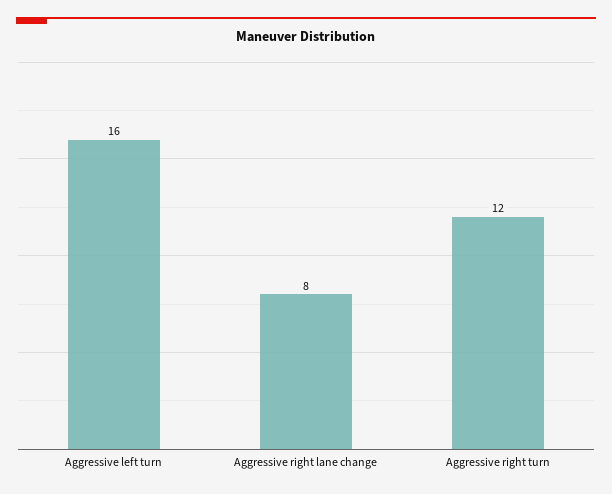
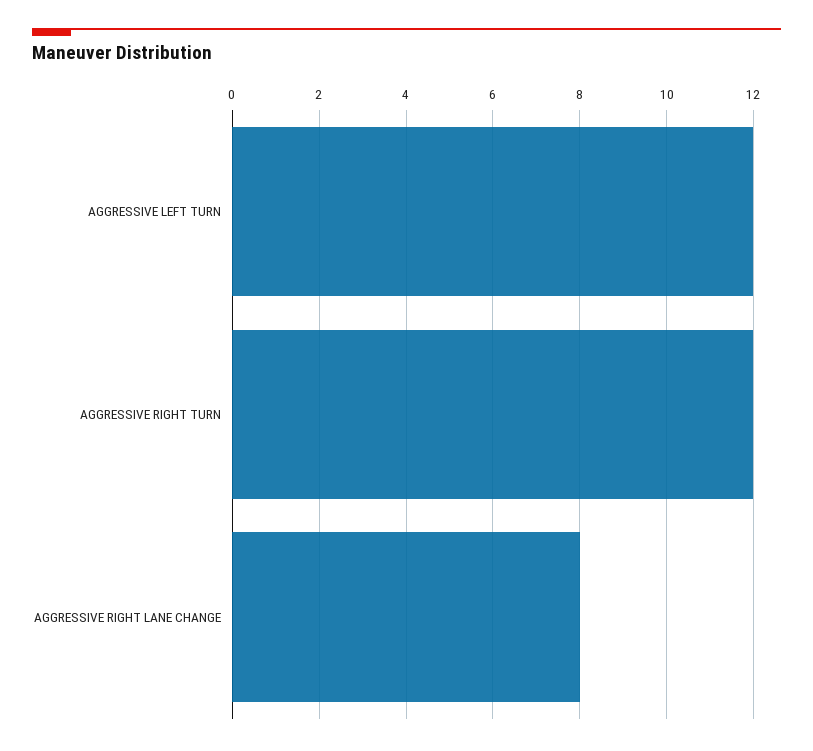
  {
-   "Aggressive left turn": 16,
+   "Aggressive left turn": 12,
    "Aggressive right lane change": 8,
    "Aggressive right turn": 12
  }

